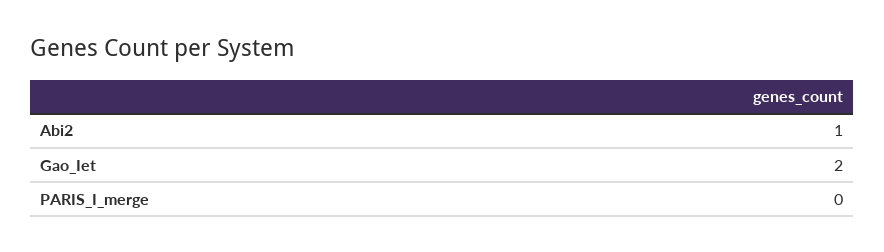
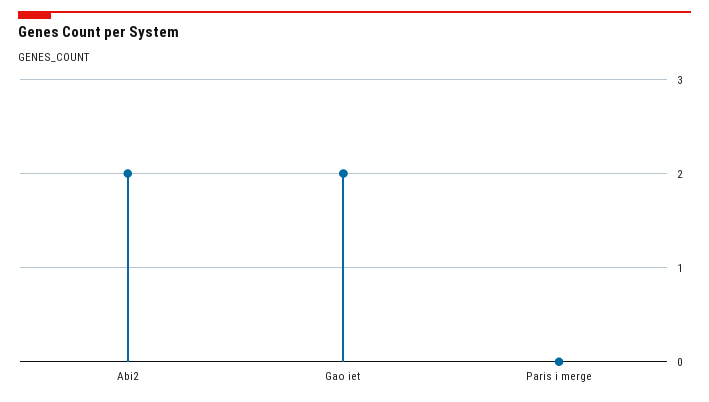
  {
-   "Abi2": 1,
+   "Abi2": 2,
    "Gao_Iet": 2,
    "PARIS_I_merge": 0
  }

